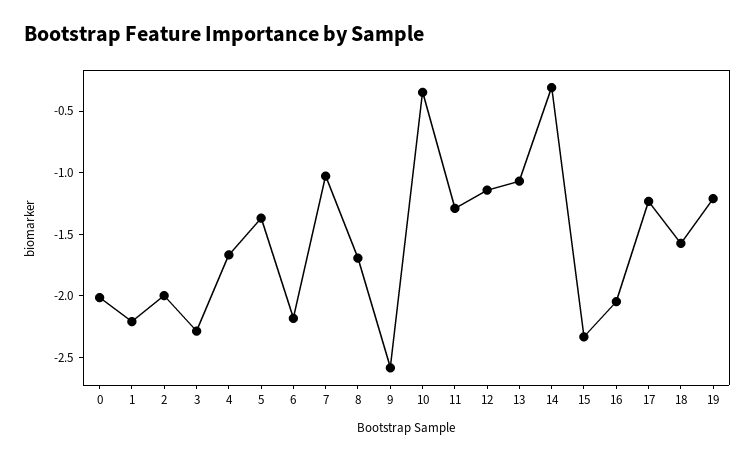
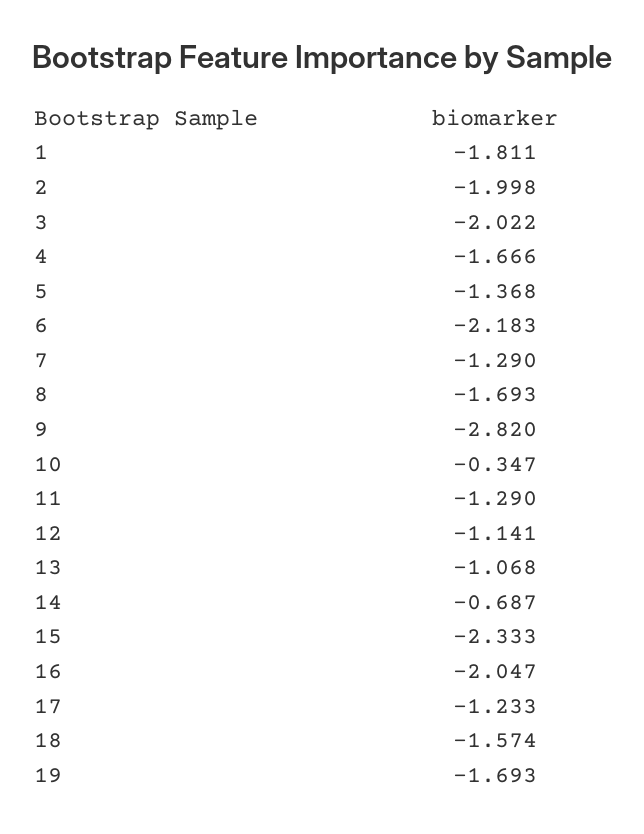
  {
-   "0": -2,
-   "1": -2.2,
+   "1": -1.811,
    "2": -1.998,
-   "3": -2.3,
+   "3": -2.022,
    "4": -1.666,
    "5": -1.368,
    "6": -2.183,
-   "7": -1,
+   "7": -1.29,
    "8": -1.693,
-   "9": -2.6,
+   "9": -2.82,
    "10": -0.347,
    "11": -1.29,
    "12": -1.141,
    "13": -1.068,
-   "14": -0.3,
+   "14": -0.687,
    "15": -2.333,
    "16": -2.047,
    "17": -1.233,
    "18": -1.574,
-   "19": -1.2
+   "19": -1.693
  }

